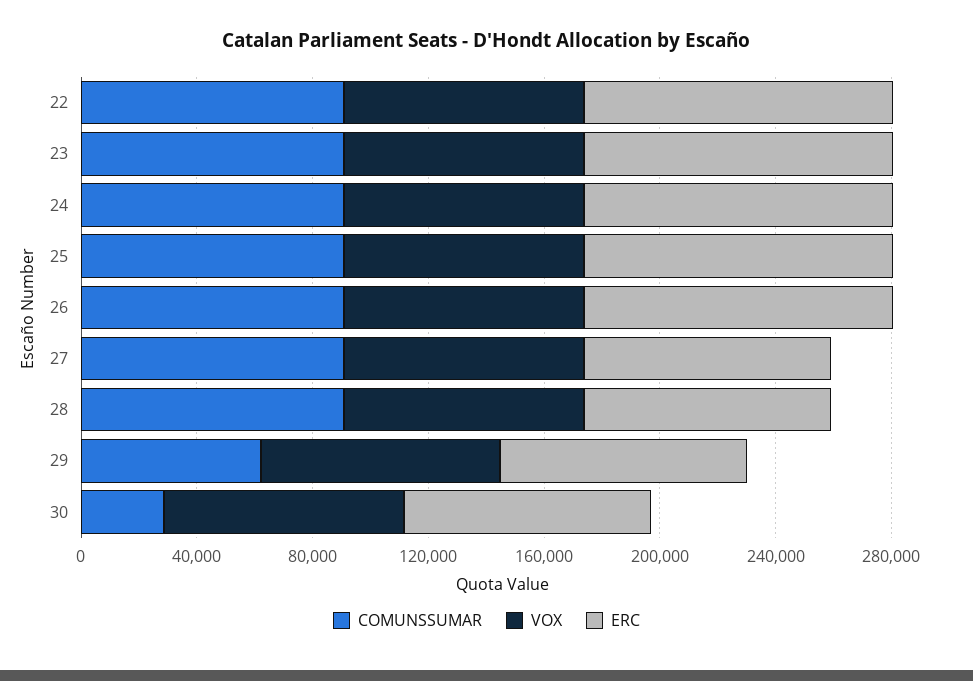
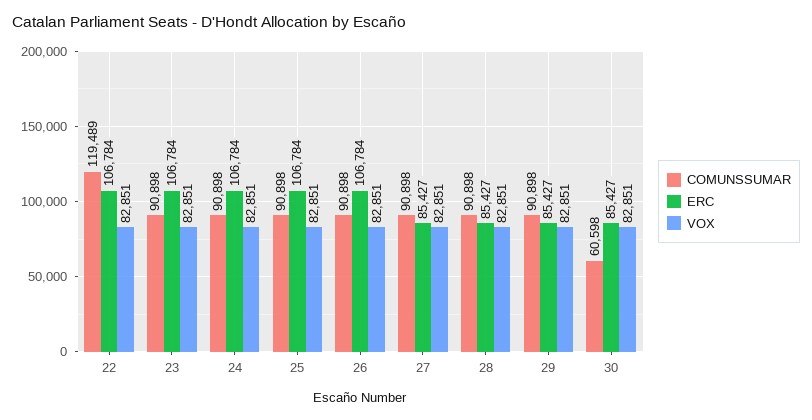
  {
    "COMUNSSUMAR": {
-     "22": 90000,
+     "22": 119489,
      "23": 90898,
      "24": 90898,
      "25": 90898,
      "26": 90898,
      "27": 90898,
      "28": 90898,
-     "29": 60000,
+     "29": 90898,
-     "30": 30000
+     "30": 60598
    },
    "VOX": {
      "22": 82851,
      "23": 82851,
      "24": 82851,
      "25": 82851,
      "26": 82851,
      "27": 82851,
      "28": 82851,
      "29": 82851,
      "30": 82851
    },
    "ERC": {
      "22": 106784,
      "23": 106784,
      "24": 106784,
      "25": 106784,
      "26": 106784,
      "27": 85427,
      "28": 85427,
      "29": 85427,
      "30": 85427
    }
  }

